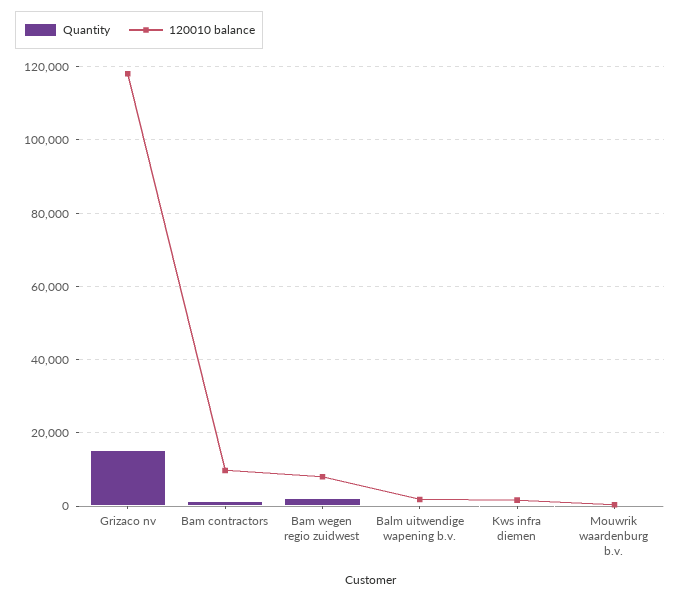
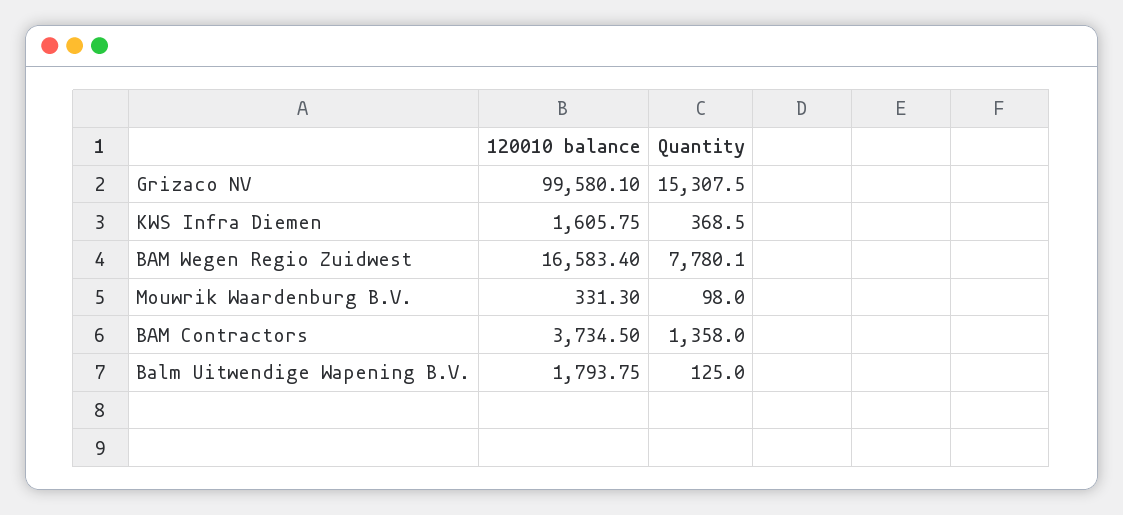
  {
    "Quantity": {
      "Grizaco nv": 15307.5,
      "Bam contractors": 1358,
-     "Bam wegen regio zuidwest": 2000,
+     "Bam wegen regio zuidwest": 7780.1,
      "Balm uitwendige wapening b.v.": 125,
      "Kws infra diemen": 368.5,
      "Mouwrik waardenburg b.v.": 98
    },
    "120010 balance": {
-     "Grizaco nv": 118000,
+     "Grizaco nv": 99580.1,
-     "Bam contractors": 10000,
+     "Bam contractors": 3734.5,
-     "Bam wegen regio zuidwest": 8000,
+     "Bam wegen regio zuidwest": 16583.4,
      "Balm uitwendige wapening b.v.": 1793.75,
      "Kws infra diemen": 1605.75,
      "Mouwrik waardenburg b.v.": 331.3
    }
  }

